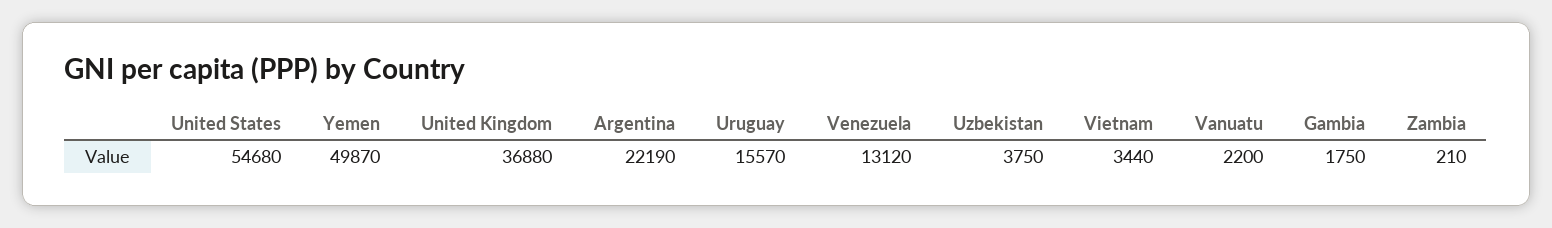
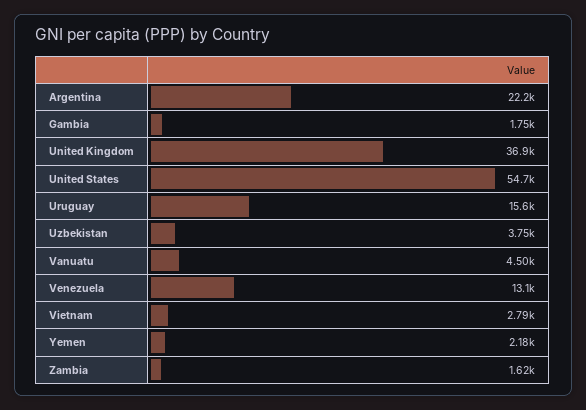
  {
    "United States": 54680,
-   "Yemen": 49870,
+   "Yemen": 2180,
    "United Kingdom": 36880,
    "Argentina": 22190,
    "Uruguay": 15570,
    "Venezuela": 13120,
    "Uzbekistan": 3750,
-   "Vietnam": 3440,
+   "Vietnam": 2790,
-   "Vanuatu": 2200,
+   "Vanuatu": 4500,
    "Gambia": 1750,
-   "Zambia": 210
+   "Zambia": 1620
  }

